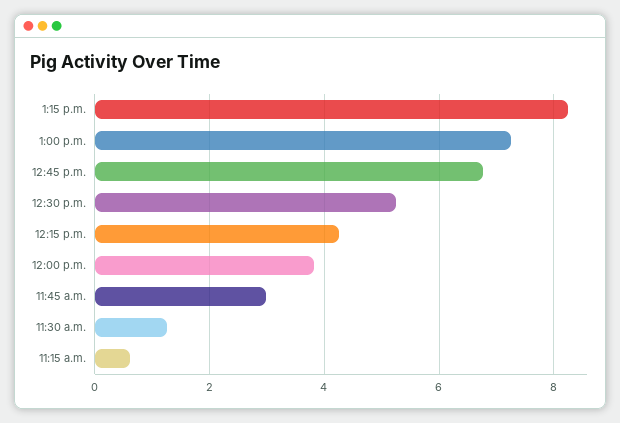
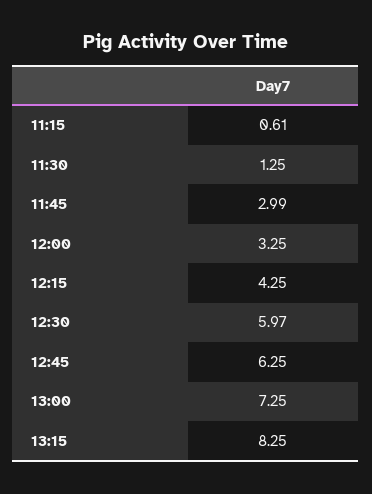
  {
    "1:15 p.m.": 8.25,
    "1:00 p.m.": 7.25,
-   "12:45 p.m.": 6.8,
+   "12:45 p.m.": 6.25,
-   "12:30 p.m.": 5.2,
+   "12:30 p.m.": 5.97,
    "12:15 p.m.": 4.25,
-   "12:00 p.m.": 3.8,
+   "12:00 p.m.": 3.25,
    "11:45 a.m.": 2.99,
    "11:30 a.m.": 1.25,
    "11:15 a.m.": 0.61
  }

